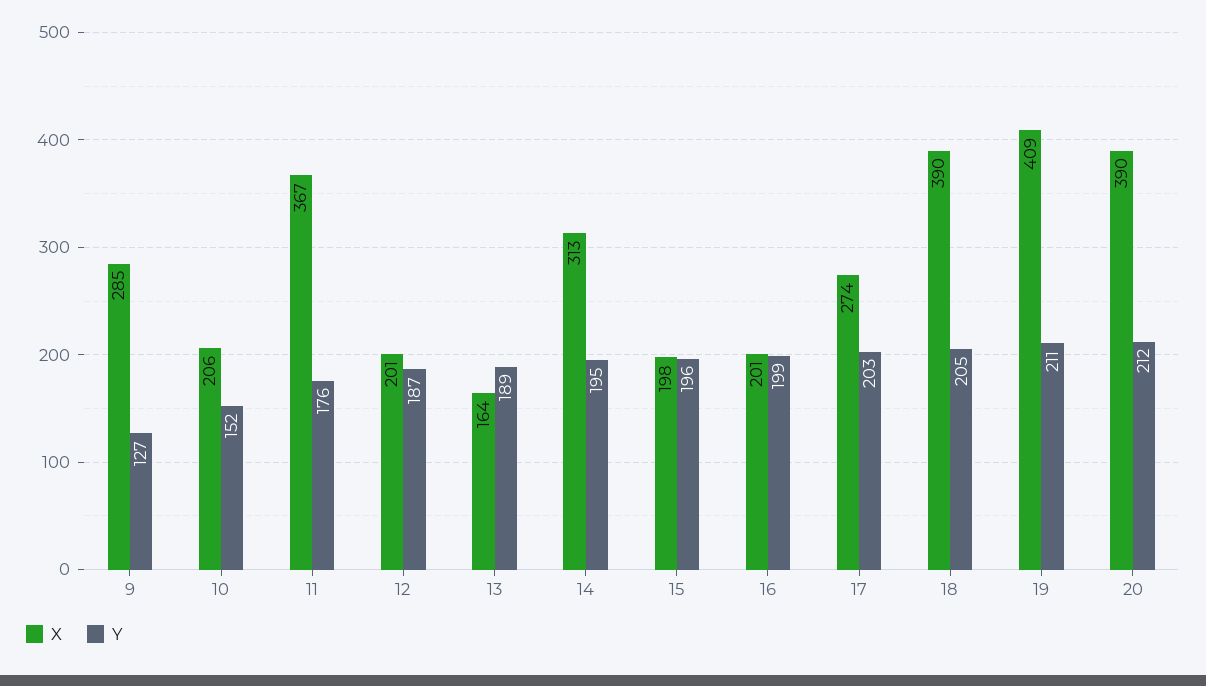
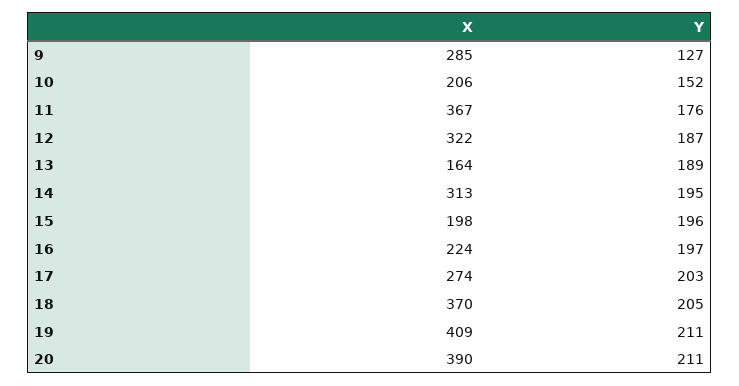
  {
    "X": {
      "9": 285,
      "10": 206,
      "11": 367,
-     "12": 201,
+     "12": 322,
      "13": 164,
      "14": 313,
      "15": 198,
-     "16": 201,
+     "16": 224,
      "17": 274,
-     "18": 390,
+     "18": 370,
      "19": 409,
      "20": 390
    },
    "Y": {
      "9": 127,
      "10": 152,
      "11": 176,
      "12": 187,
      "13": 189,
      "14": 195,
      "15": 196,
-     "16": 199,
+     "16": 197,
      "17": 203,
      "18": 205,
      "19": 211,
-     "20": 212
+     "20": 211
    }
  }

